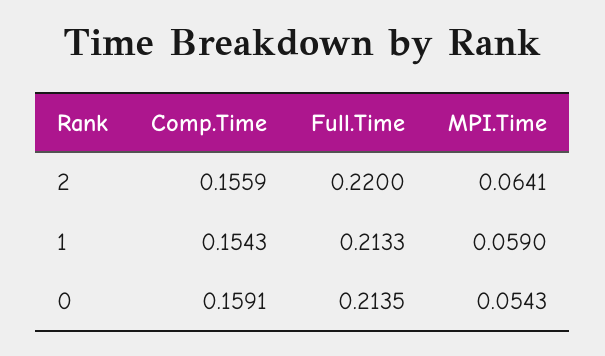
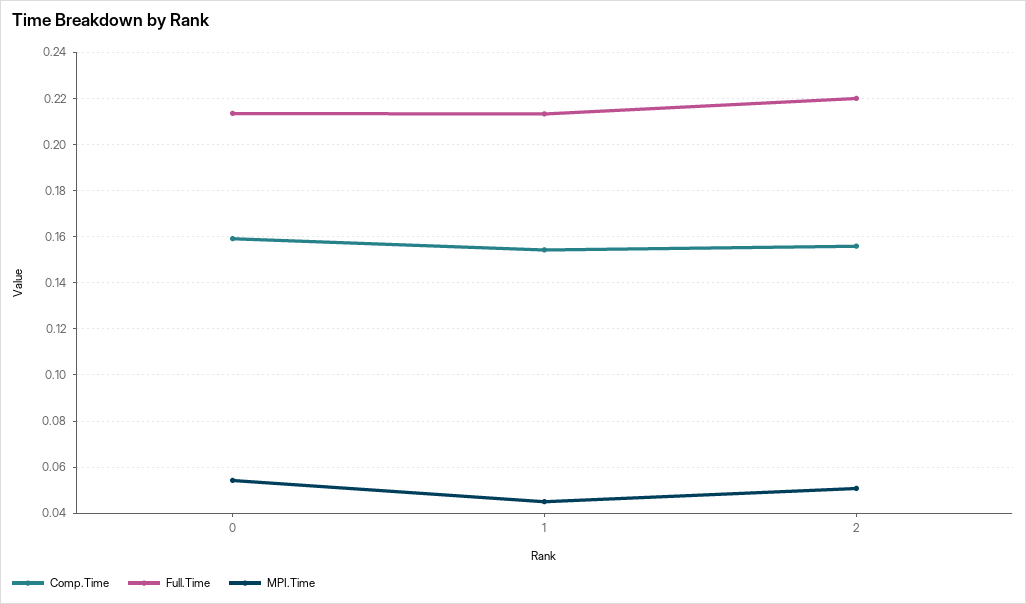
  {
    "Comp.Time": {
      "2": 0.1559,
      "1": 0.1543,
      "0": 0.1591
    },
    "Full.Time": {
      "2": 0.22,
      "1": 0.2133,
      "0": 0.2135
    },
    "MPI.Time": {
-     "2": 0.0641,
+     "2": 0.05,
-     "1": 0.059,
+     "1": 0.045,
      "0": 0.0543
    }
  }

